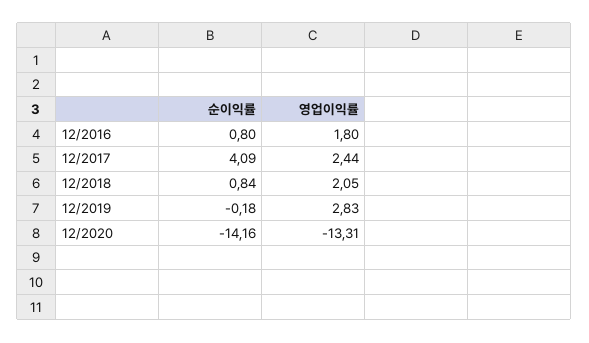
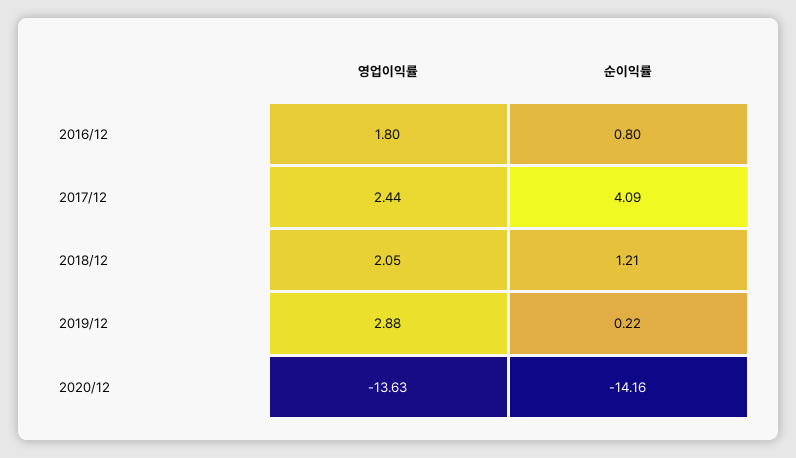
  {
    "순이익률": {
      "12/2016": 0.8,
      "12/2017": 4.09,
-     "12/2018": 0.84,
+     "12/2018": 1.21,
-     "12/2019": -0.18,
+     "12/2019": 0.22,
      "12/2020": -14.16
    },
    "영업이익률": {
      "12/2016": 1.8,
      "12/2017": 2.44,
      "12/2018": 2.05,
-     "12/2019": 2.83,
+     "12/2019": 2.88,
-     "12/2020": -13.31
+     "12/2020": -13.63
    }
  }

